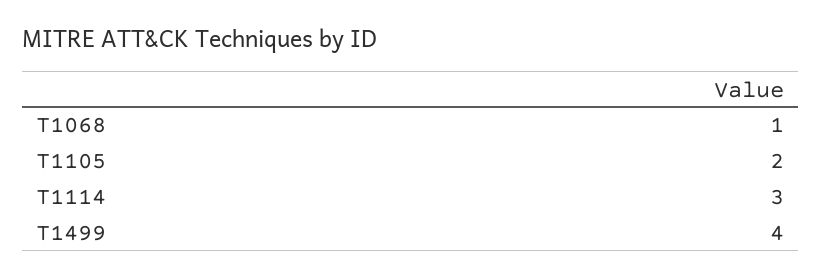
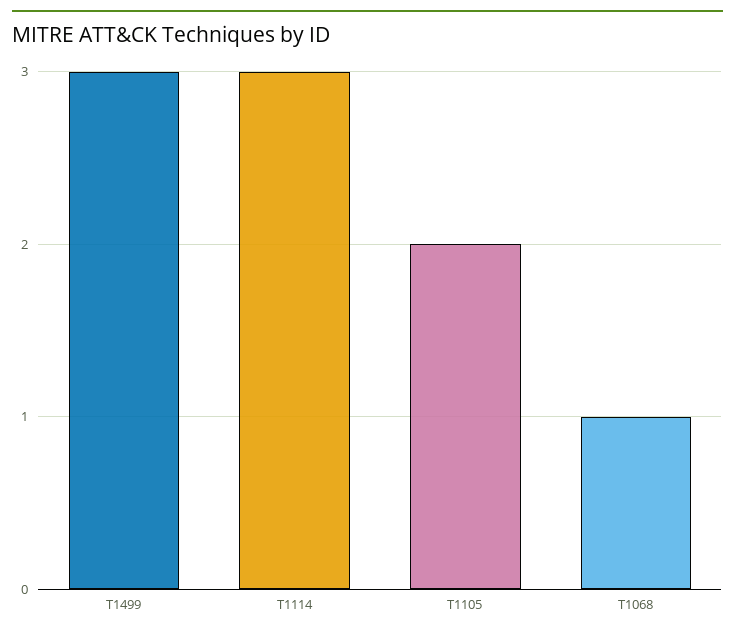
  {
    "T1068": 1,
    "T1105": 2,
    "T1114": 3,
-   "T1499": 4
+   "T1499": 3
  }

